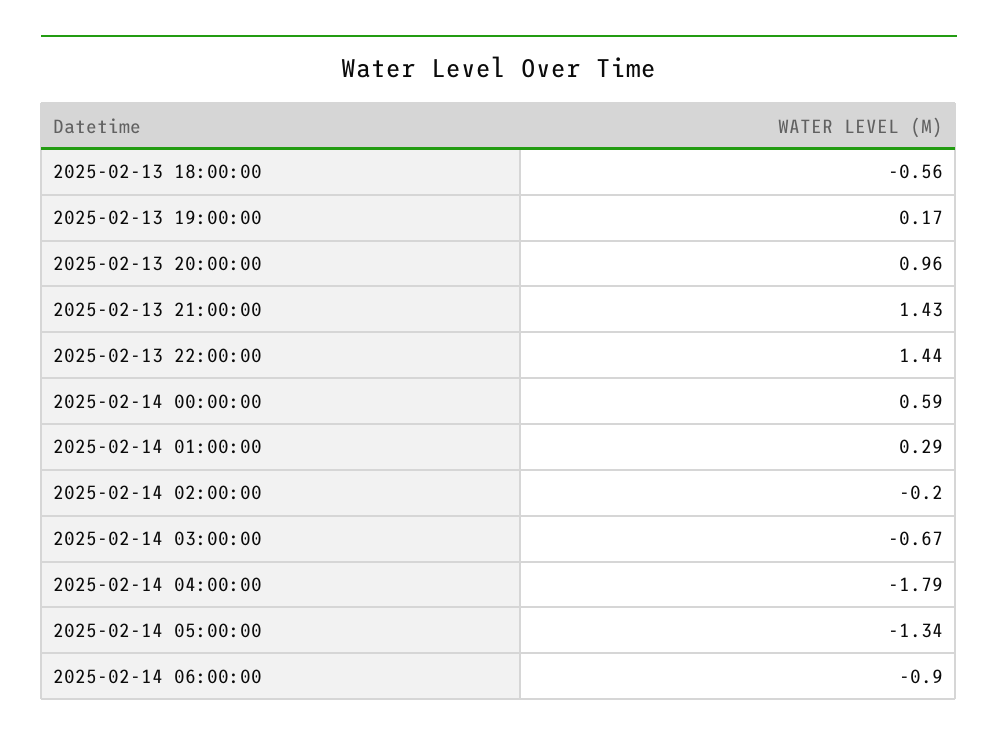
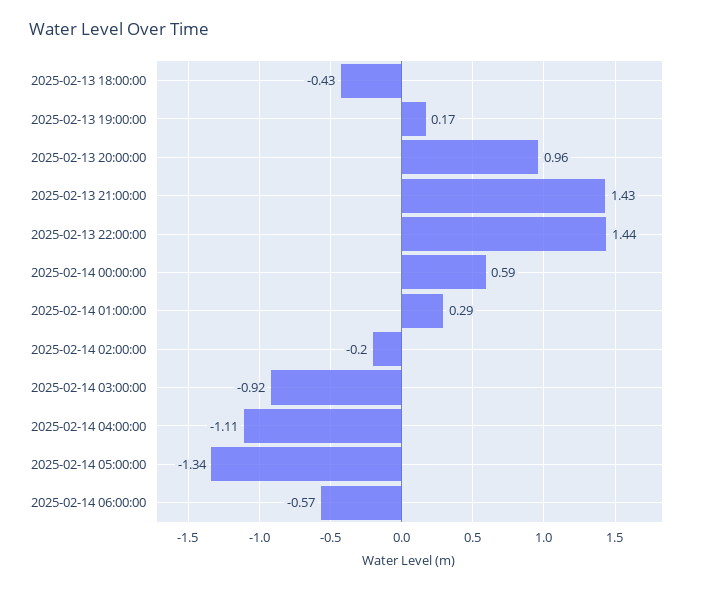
  {
-   "2025-02-13 18:00:00": -0.56,
+   "2025-02-13 18:00:00": -0.43,
    "2025-02-13 19:00:00": 0.17,
    "2025-02-13 20:00:00": 0.96,
    "2025-02-13 21:00:00": 1.43,
    "2025-02-13 22:00:00": 1.44,
    "2025-02-14 00:00:00": 0.59,
    "2025-02-14 01:00:00": 0.29,
    "2025-02-14 02:00:00": -0.2,
-   "2025-02-14 03:00:00": -0.67,
+   "2025-02-14 03:00:00": -0.92,
-   "2025-02-14 04:00:00": -1.79,
+   "2025-02-14 04:00:00": -1.11,
    "2025-02-14 05:00:00": -1.34,
-   "2025-02-14 06:00:00": -0.9
+   "2025-02-14 06:00:00": -0.57
  }

